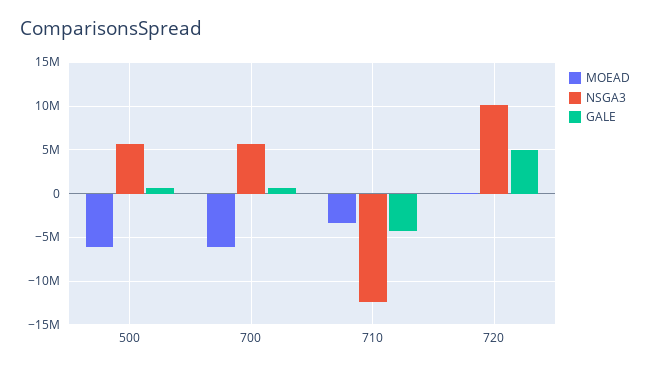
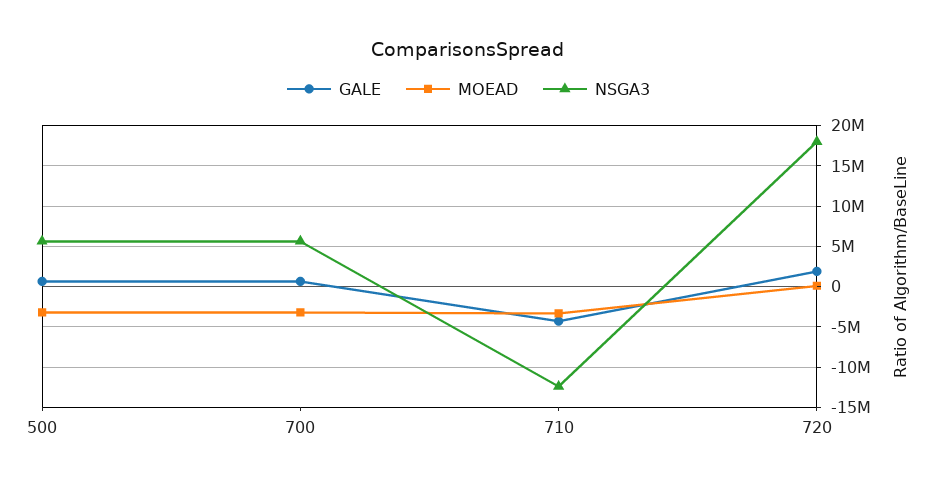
  {
    "MOEAD": {
-     "500": -6000000,
+     "500": -3000000,
-     "700": -6000000,
+     "700": -3000000,
      "710": -3000000,
      "720": 0
    },
    "NSGA3": {
      "500": 6000000,
      "700": 6000000,
      "710": -12000000,
-     "720": 10000000
+     "720": 18000000
    },
    "GALE": {
      "500": 1000000,
      "700": 1000000,
      "710": -4000000,
-     "720": 5000000
+     "720": 2000000
    }
  }

